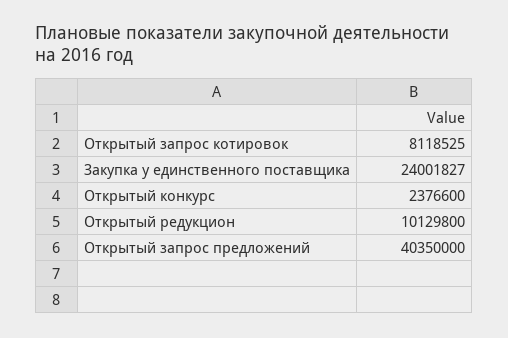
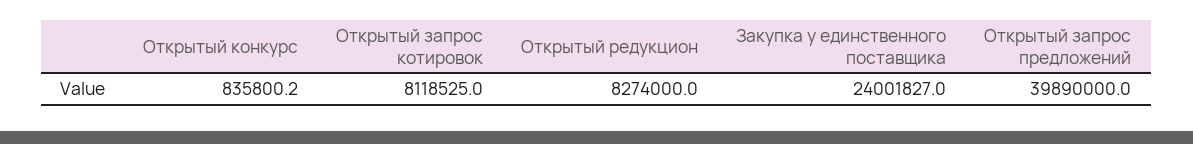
  {
    "Открытый запрос котировок": 8118525,
    "Закупка у единственного поставщика": 24001827,
-   "Открытый конкурс": 2376600,
+   "Открытый конкурс": 835800.2,
-   "Открытый редукцион": 10129800,
+   "Открытый редукцион": 8274000,
-   "Открытый запрос предложений": 40350000
+   "Открытый запрос предложений": 39890000
  }

